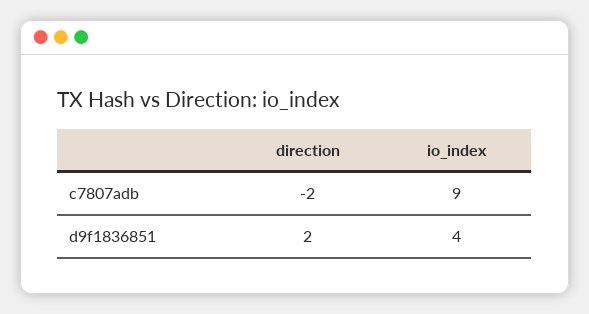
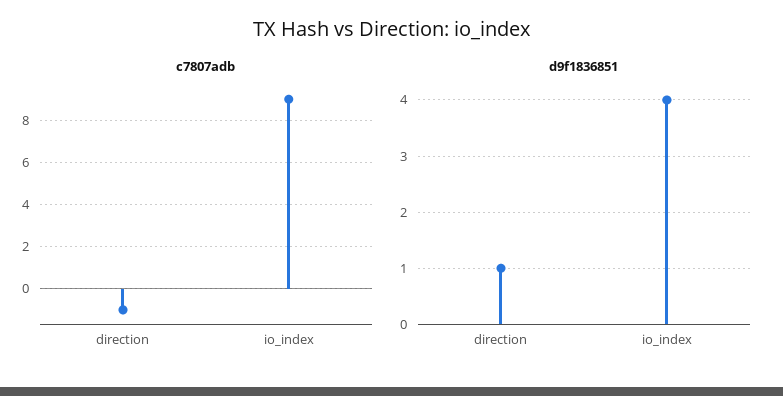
  {
    "c7807adb": {
-     "direction": -2,
+     "direction": -1,
      "io_index": 9
    },
    "d9f1836851": {
-     "direction": 2,
+     "direction": 1,
      "io_index": 4
    }
  }

